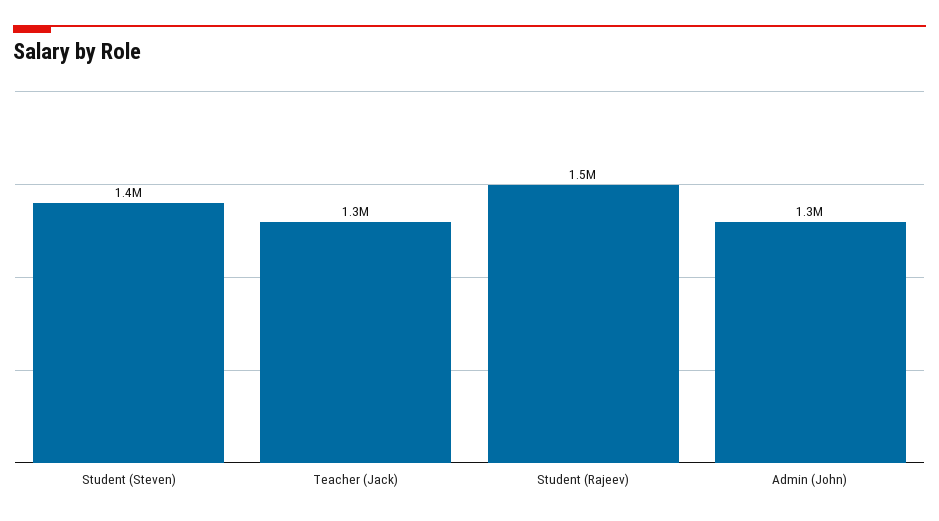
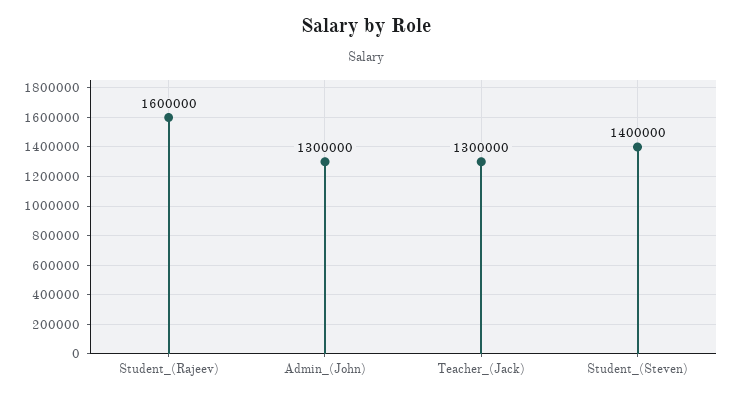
  {
    "Student (Steven)": 1400000,
    "Teacher (Jack)": 1300000,
-   "Student (Rajeev)": 1500000,
+   "Student (Rajeev)": 1600000,
    "Admin (John)": 1300000
  }

